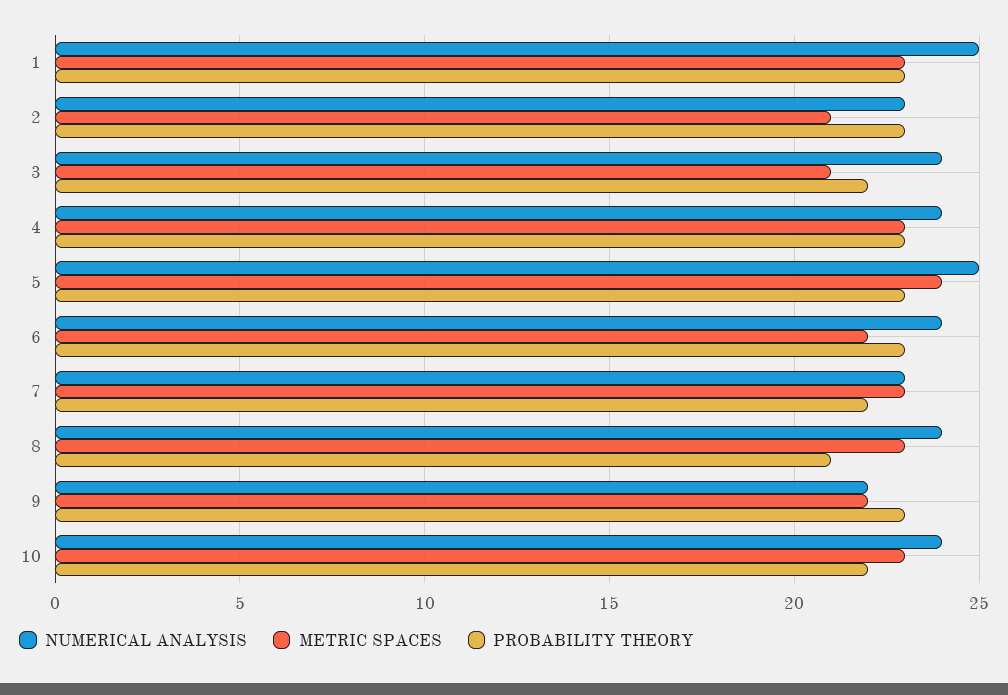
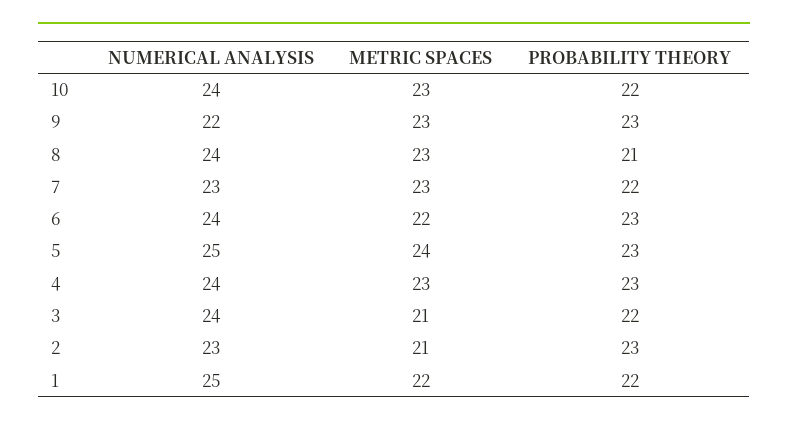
  {
    "NUMERICAL ANALYSIS": {
      "1": 25,
      "2": 23,
      "3": 24,
      "4": 24,
      "5": 25,
      "6": 24,
      "7": 23,
      "8": 24,
      "9": 22,
      "10": 24
    },
    "METRIC SPACES": {
-     "1": 23,
+     "1": 22,
      "2": 21,
      "3": 21,
      "4": 23,
      "5": 24,
      "6": 22,
      "7": 23,
      "8": 23,
-     "9": 22,
+     "9": 23,
      "10": 23
    },
    "PROBABILITY THEORY": {
-     "1": 23,
+     "1": 22,
      "2": 23,
      "3": 22,
      "4": 23,
      "5": 23,
      "6": 23,
      "7": 22,
      "8": 21,
      "9": 23,
      "10": 22
    }
  }

